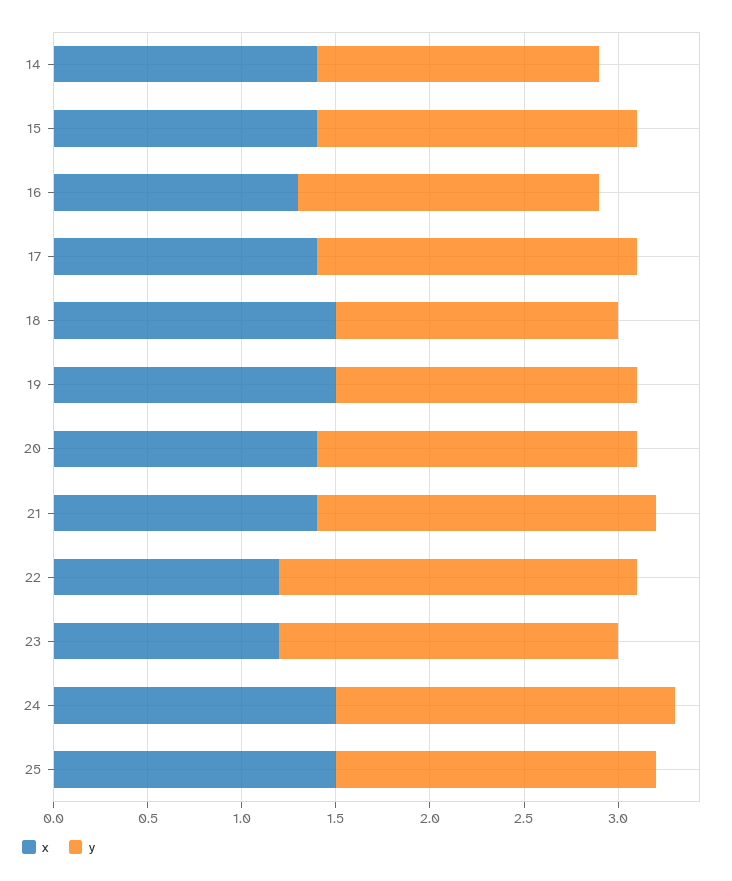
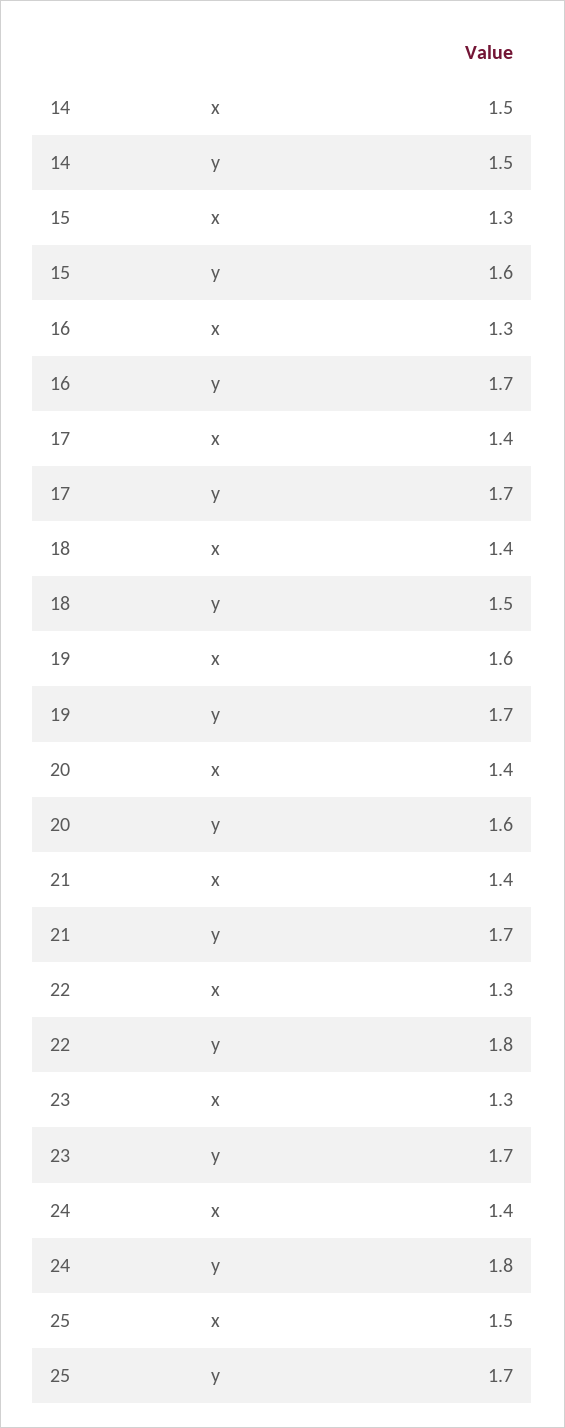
  {
    "x": {
-     "14": 1.4,
+     "14": 1.5,
-     "15": 1.4,
+     "15": 1.3,
      "16": 1.3,
      "17": 1.4,
-     "18": 1.5,
+     "18": 1.4,
-     "19": 1.5,
+     "19": 1.6,
      "20": 1.4,
      "21": 1.4,
-     "22": 1.2,
+     "22": 1.3,
-     "23": 1.2,
+     "23": 1.3,
-     "24": 1.5,
+     "24": 1.4,
      "25": 1.5
    },
    "y": {
      "14": 1.5,
-     "15": 1.7,
+     "15": 1.6,
-     "16": 1.6,
+     "16": 1.7,
      "17": 1.7,
      "18": 1.5,
-     "19": 1.6,
+     "19": 1.7,
-     "20": 1.7,
+     "20": 1.6,
-     "21": 1.8,
+     "21": 1.7,
-     "22": 1.9,
+     "22": 1.8,
-     "23": 1.8,
+     "23": 1.7,
      "24": 1.8,
      "25": 1.7
    }
  }

